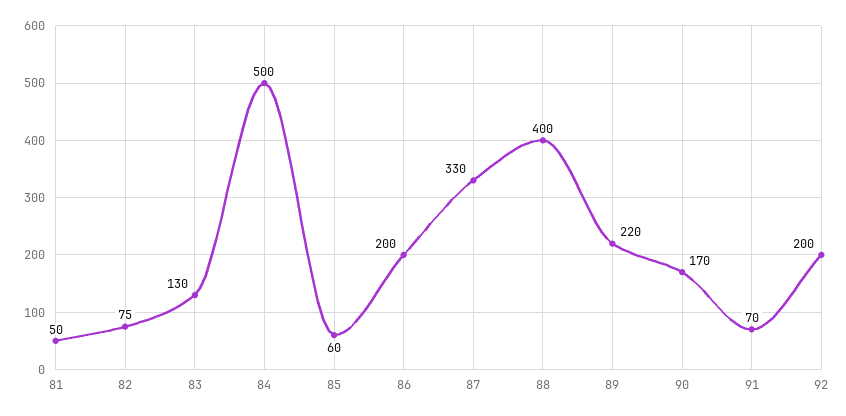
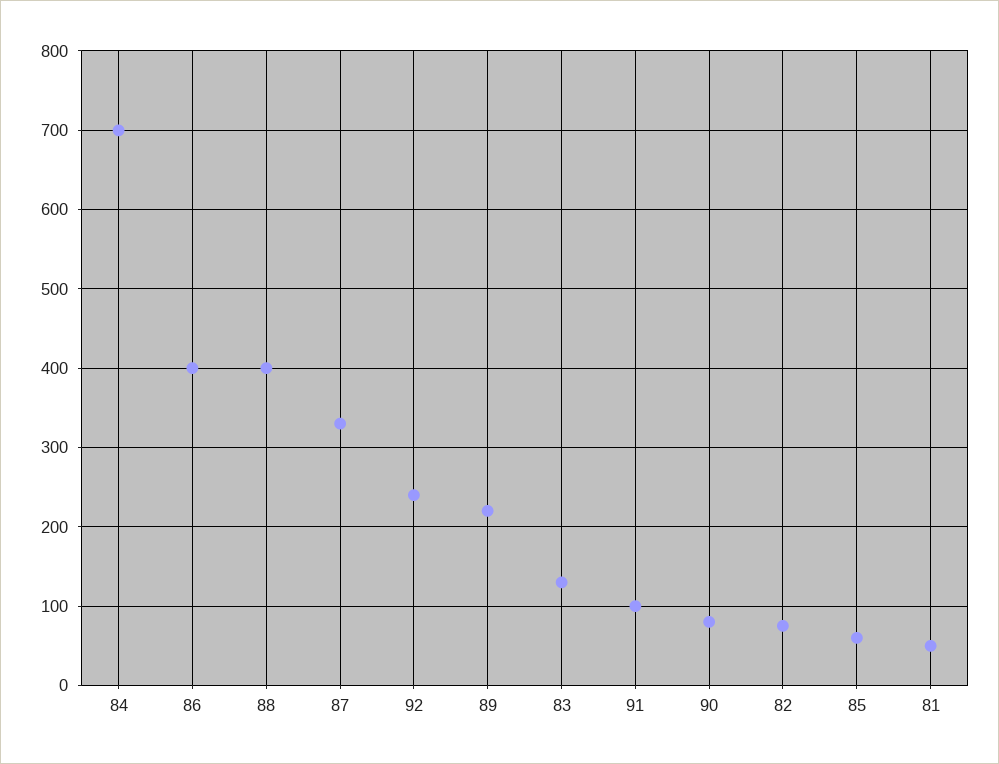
  {
    "81": 50,
    "82": 75,
    "83": 130,
-   "84": 500,
+   "84": 700,
    "85": 60,
-   "86": 200,
+   "86": 400,
    "87": 330,
    "88": 400,
    "89": 220,
-   "90": 170,
+   "90": 80,
-   "91": 70,
+   "91": 100,
-   "92": 200
+   "92": 240
  }

